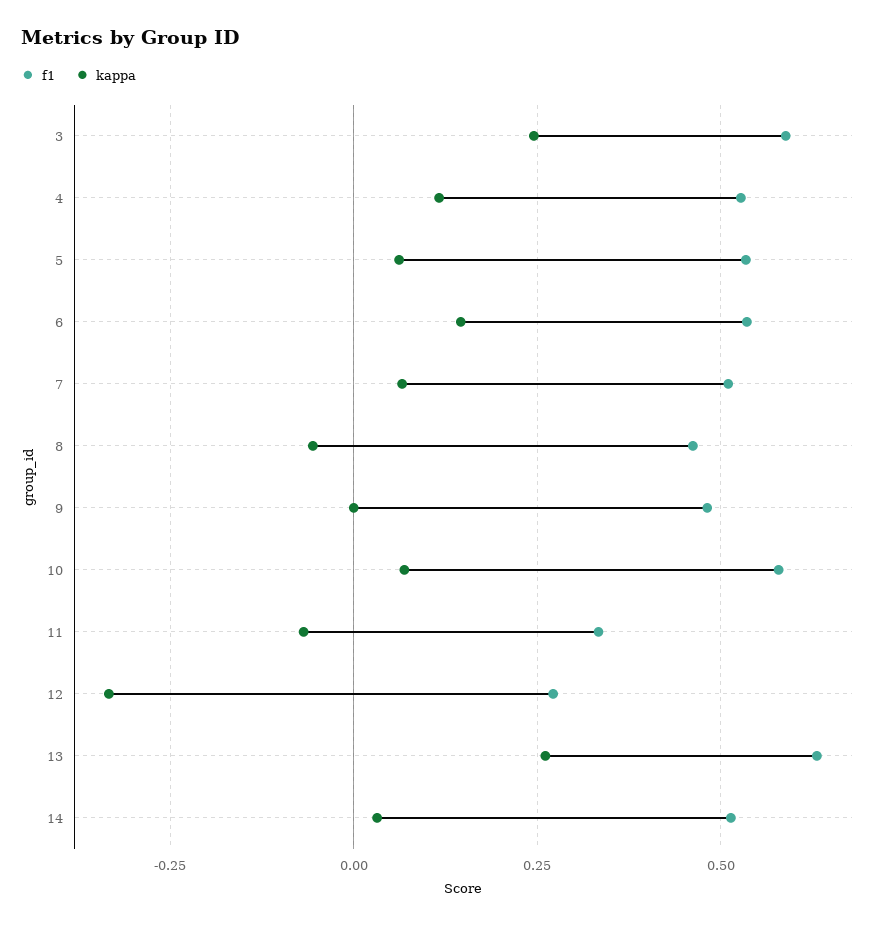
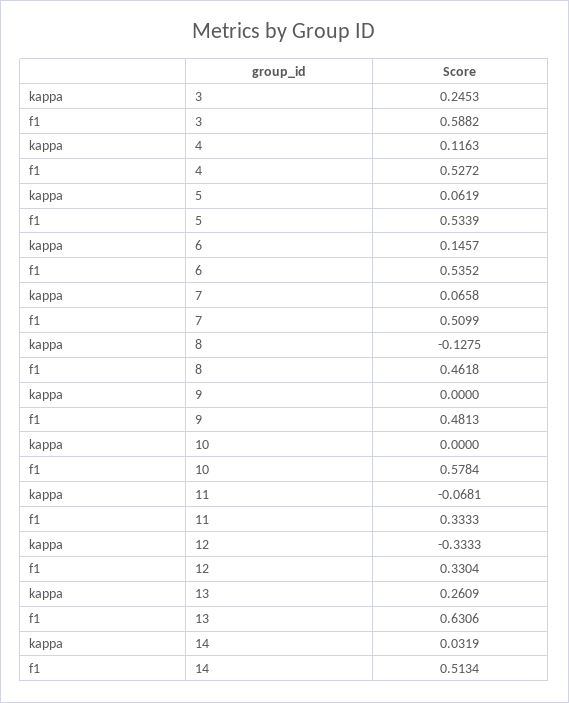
  {
    "f1": {
      "3": 0.5882,
      "4": 0.5272,
      "5": 0.5339,
      "6": 0.5352,
      "7": 0.5099,
      "8": 0.4618,
      "9": 0.4813,
      "10": 0.5784,
      "11": 0.3333,
-     "12": 0.275,
+     "12": 0.3304,
      "13": 0.6306,
      "14": 0.5134
    },
    "kappa": {
      "3": 0.2453,
      "4": 0.1163,
      "5": 0.0619,
      "6": 0.1457,
      "7": 0.0658,
-     "8": -0.05,
+     "8": -0.1275,
      "9": 0,
-     "10": 0.075,
+     "10": 0,
      "11": -0.0681,
      "12": -0.3333,
      "13": 0.2609,
      "14": 0.0319
    }
  }

